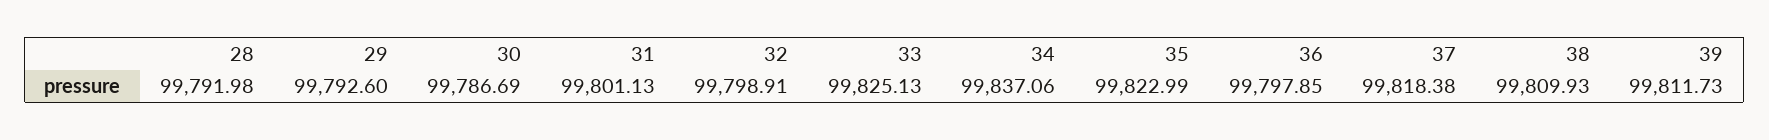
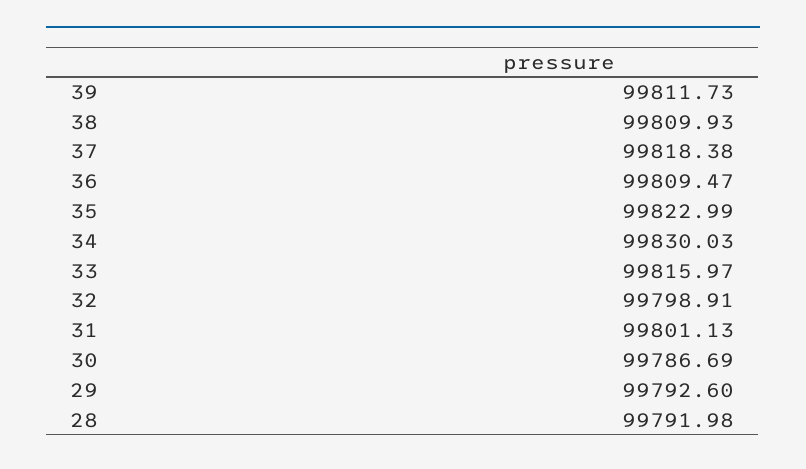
  {
    "28": 99791.98,
    "29": 99792.6,
    "30": 99786.69,
    "31": 99801.13,
    "32": 99798.91,
-   "33": 99825.13,
+   "33": 99815.97,
-   "34": 99837.06,
+   "34": 99830.03,
    "35": 99822.99,
-   "36": 99797.85,
+   "36": 99809.47,
    "37": 99818.38,
    "38": 99809.93,
    "39": 99811.73
  }

